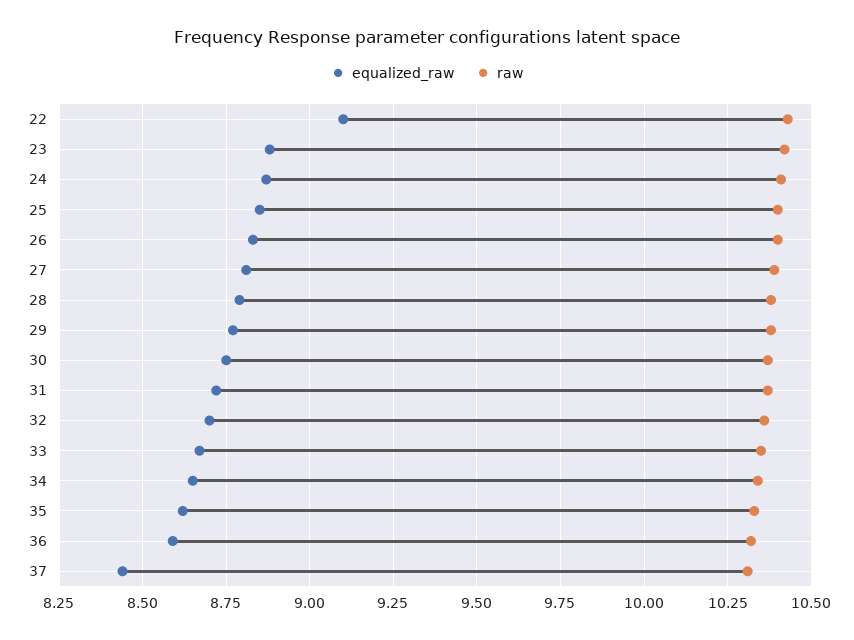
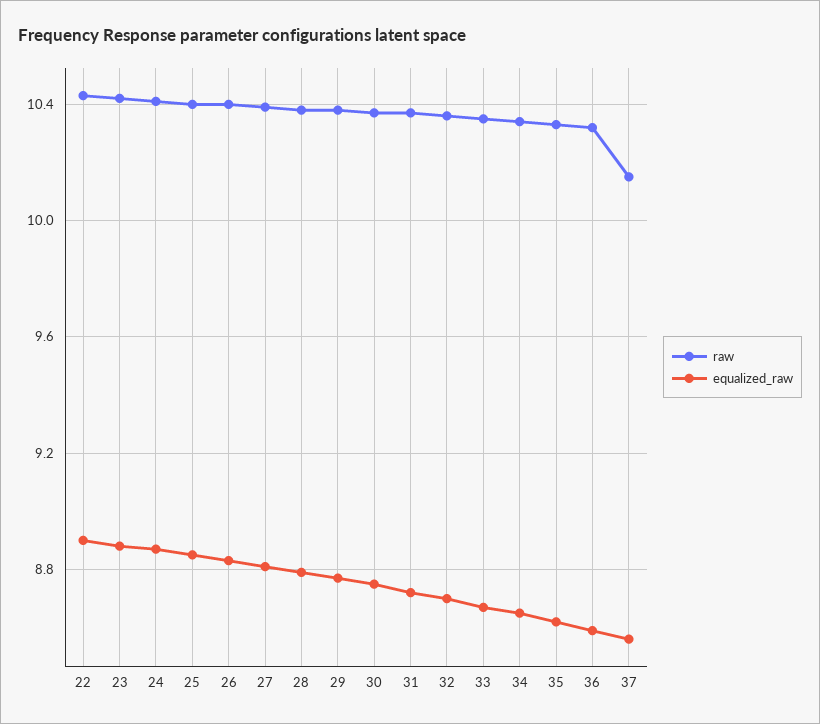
  {
    "equalized_raw": {
-     "22": 9.1,
+     "22": 8.9,
      "23": 8.9,
      "24": 8.85,
      "25": 8.85,
      "26": 8.85,
      "27": 8.8,
      "28": 8.8,
      "29": 8.75,
      "30": 8.75,
      "31": 8.7,
      "32": 8.7,
      "33": 8.65,
      "34": 8.65,
      "35": 8.6,
      "36": 8.6,
-     "37": 8.45
+     "37": 8.55
    },
    "raw": {
      "22": 10.45,
      "23": 10.4,
      "24": 10.4,
      "25": 10.4,
      "26": 10.4,
      "27": 10.4,
      "28": 10.4,
      "29": 10.4,
      "30": 10.35,
      "31": 10.35,
      "32": 10.35,
      "33": 10.35,
      "34": 10.35,
      "35": 10.35,
      "36": 10.3,
-     "37": 10.3
+     "37": 10.15
    }
  }

